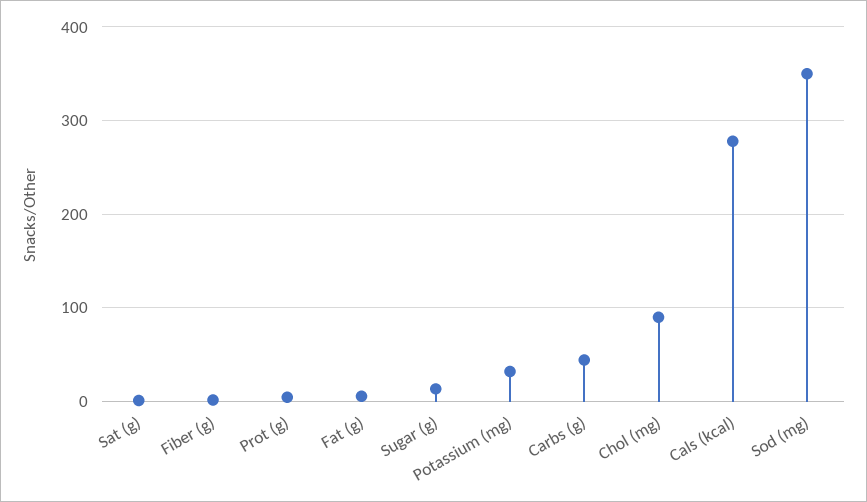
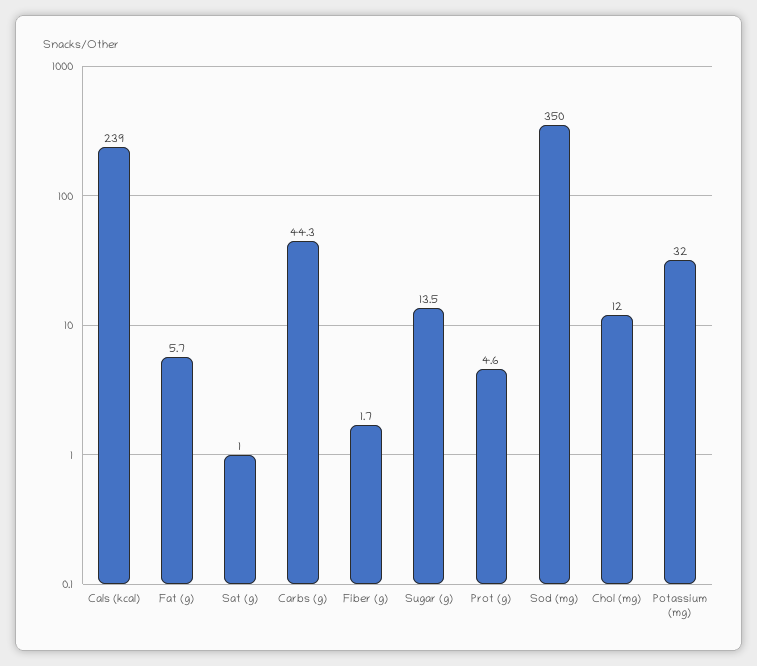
  {
    "Sat (g)": 1,
    "Fiber (g)": 1.7,
    "Prot (g)": 4.6,
    "Fat (g)": 5.7,
    "Sugar (g)": 13.5,
    "Potassium (mg)": 32,
    "Carbs (g)": 44.3,
-   "Chol (mg)": 90,
+   "Chol (mg)": 12,
-   "Cals (kcal)": 280,
+   "Cals (kcal)": 239,
    "Sod (mg)": 350
  }

